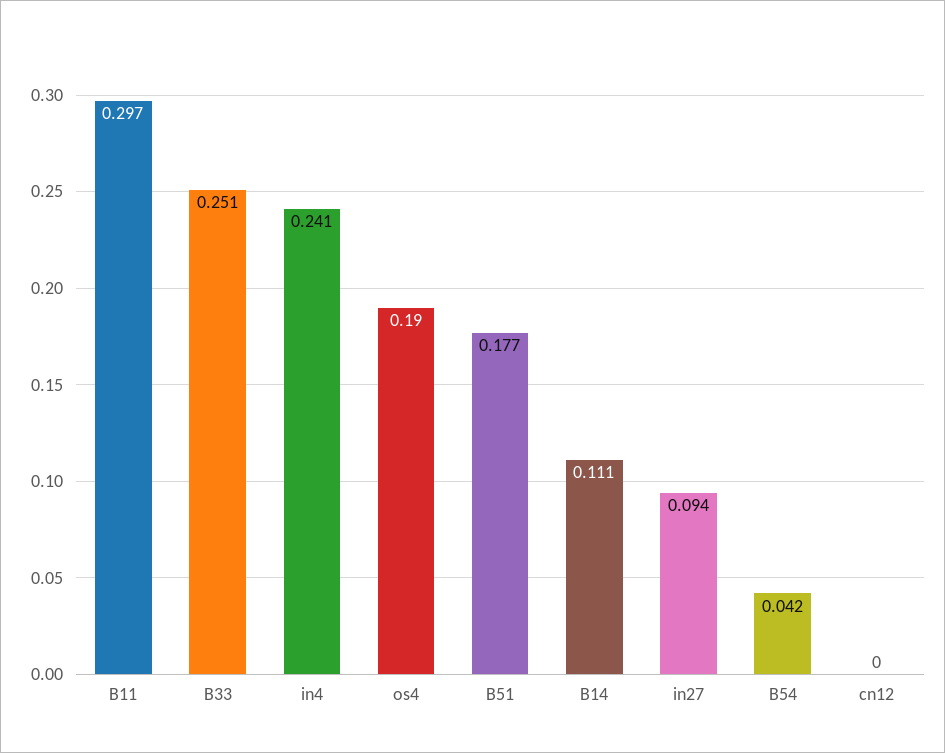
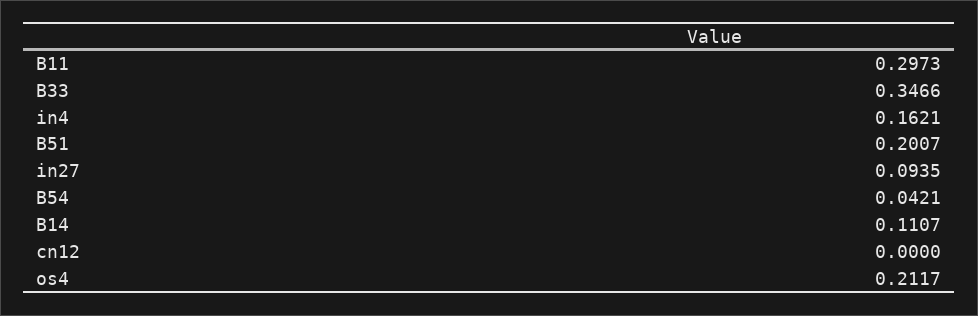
  {
    "B11": 0.2973,
-   "B33": 0.251,
+   "B33": 0.3466,
-   "in4": 0.241,
+   "in4": 0.1621,
-   "os4": 0.19,
+   "os4": 0.2117,
-   "B51": 0.177,
+   "B51": 0.2007,
    "B14": 0.1107,
    "in27": 0.0935,
    "B54": 0.0421,
    "cn12": 0
  }

